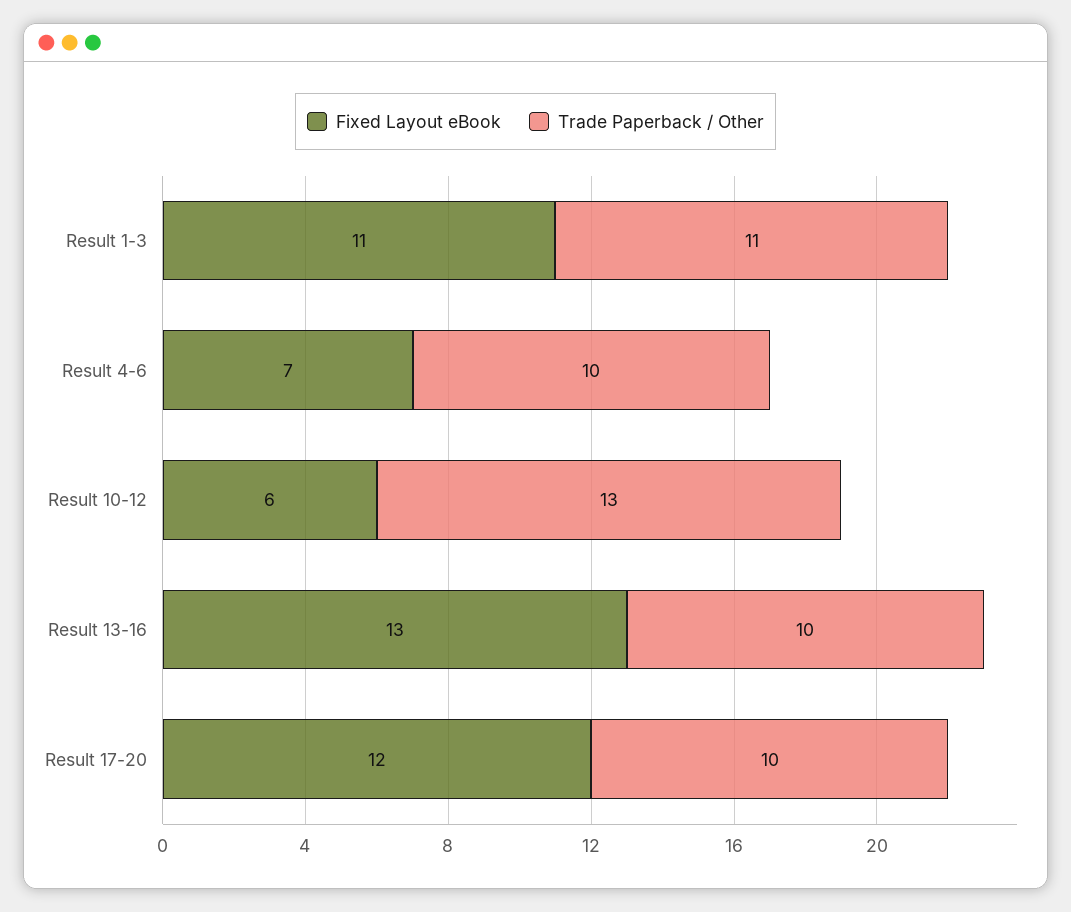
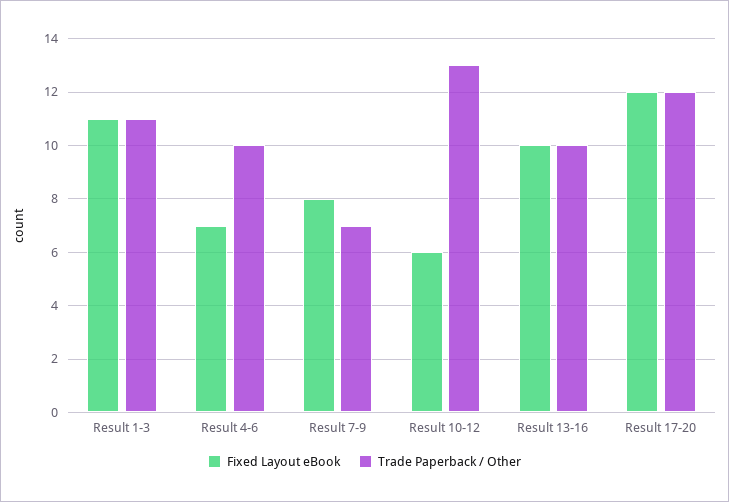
  {
    "Fixed Layout eBook": {
      "Result 1-3": 11,
      "Result 4-6": 7,
      "Result 10-12": 6,
-     "Result 13-16": 13,
+     "Result 13-16": 10,
-     "Result 17-20": 12
+     "Result 17-20": 12,
+     "Result 7-9": 8
    },
    "Trade Paperback / Other": {
      "Result 1-3": 11,
      "Result 4-6": 10,
      "Result 10-12": 13,
      "Result 13-16": 10,
-     "Result 17-20": 10
+     "Result 17-20": 12,
+     "Result 7-9": 7
    }
  }

